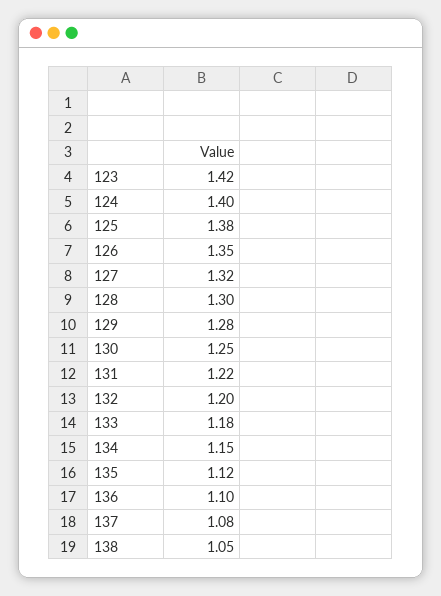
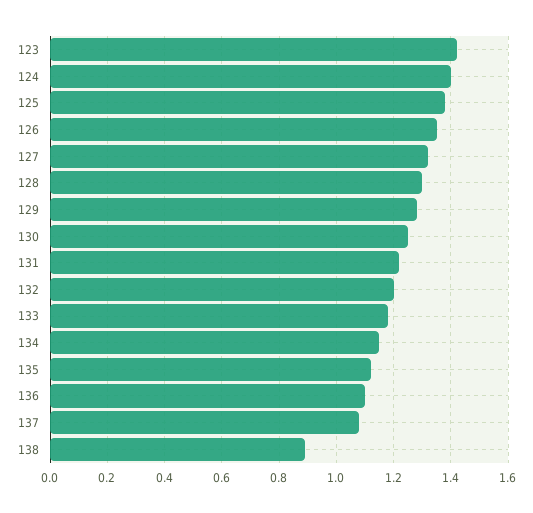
  {
    "123": 1.42,
    "124": 1.4,
    "125": 1.38,
    "126": 1.35,
    "127": 1.32,
    "128": 1.3,
    "129": 1.28,
    "130": 1.25,
    "131": 1.22,
    "132": 1.2,
    "133": 1.18,
    "134": 1.15,
    "135": 1.12,
    "136": 1.1,
    "137": 1.08,
-   "138": 1.05
+   "138": 0.9
  }

